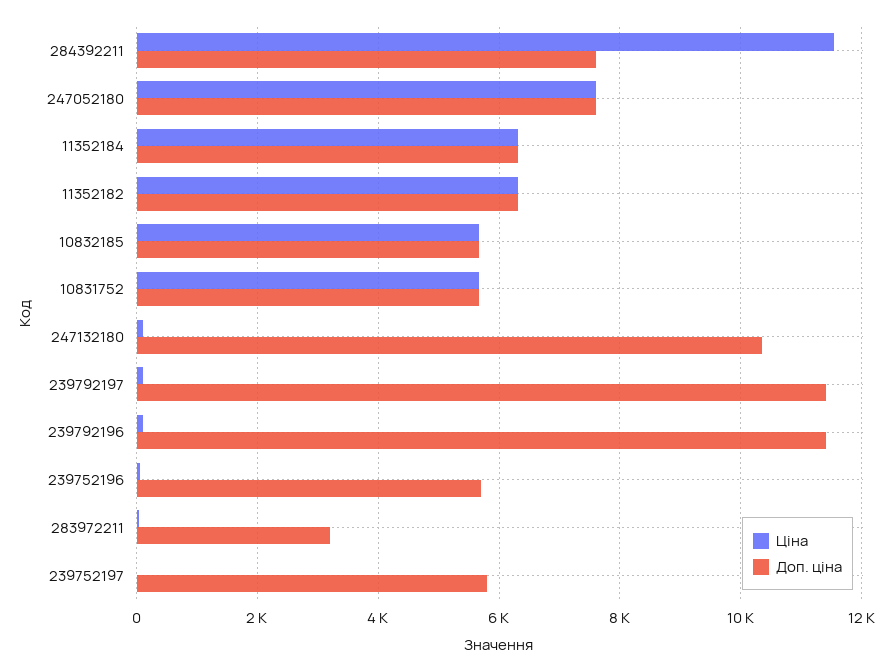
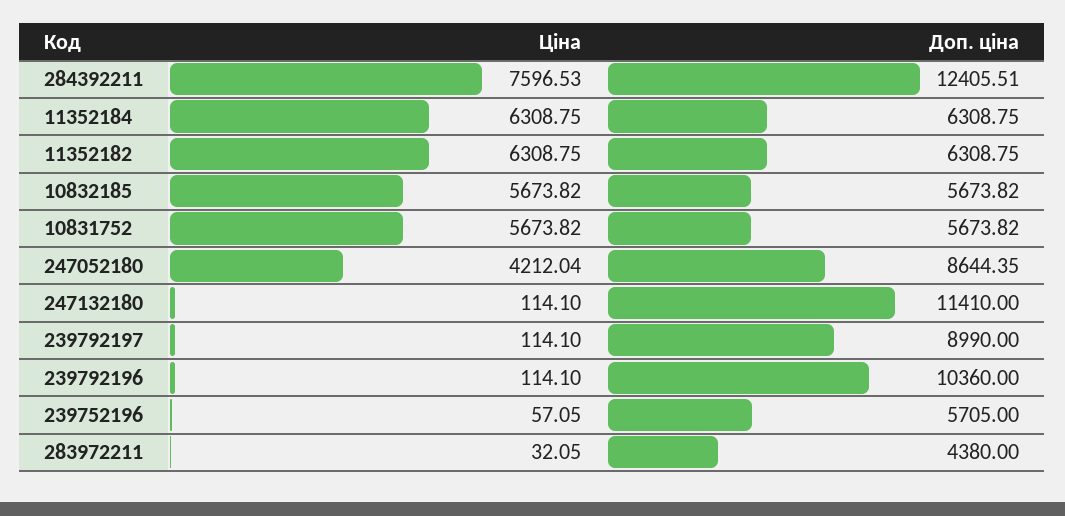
  {
    "Ціна": {
-     "284392211": 11600,
+     "284392211": 7596.53,
-     "247052180": 7600,
+     "247052180": 4212.04,
      "11352184": 6308.75,
      "11352182": 6308.75,
      "10832185": 5673.82,
      "10831752": 5673.82,
      "247132180": 114.1,
      "239792197": 114.1,
      "239792196": 114.1,
      "239752196": 57.05,
-     "283972211": 32.05,
+     "283972211": 32.05
-     "239752197": 0
    },
    "Доп. ціна": {
-     "284392211": 7600,
+     "284392211": 12405.51,
-     "247052180": 7600,
+     "247052180": 8644.35,
      "11352184": 6308.75,
      "11352182": 6308.75,
      "10832185": 5673.82,
      "10831752": 5673.82,
-     "247132180": 10400,
+     "247132180": 11410,
-     "239792197": 11400,
+     "239792197": 8990,
-     "239792196": 11400,
+     "239792196": 10360,
      "239752196": 5705,
-     "283972211": 3200,
+     "283972211": 4380
-     "239752197": 5800
    }
  }

